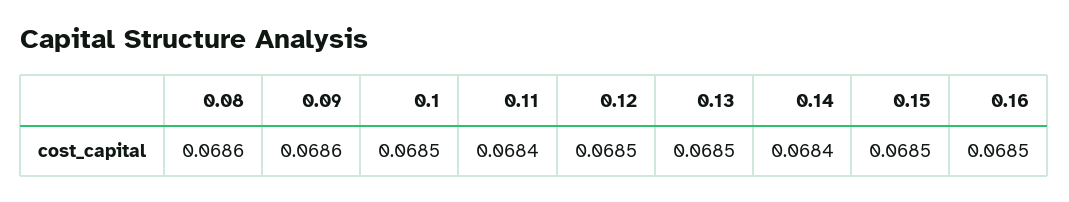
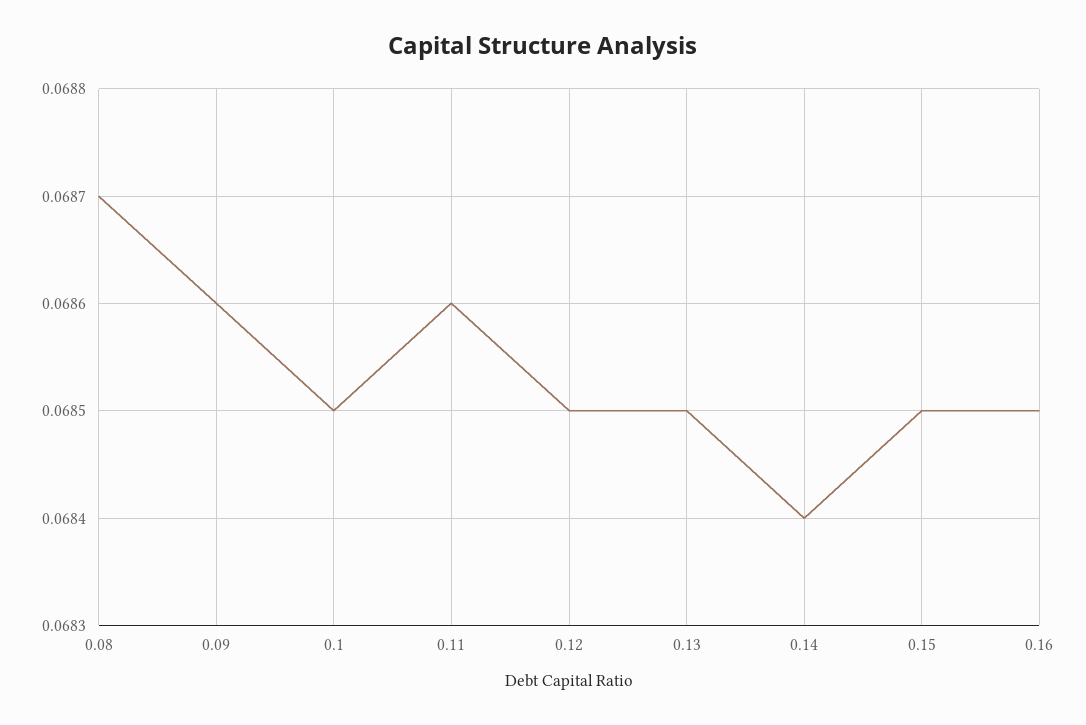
  {
-   "0.08": 0.0686,
+   "0.08": 0.0687,
    "0.09": 0.0686,
    "0.1": 0.0685,
-   "0.11": 0.0684,
+   "0.11": 0.0686,
    "0.12": 0.0685,
    "0.13": 0.0685,
    "0.14": 0.0684,
    "0.15": 0.0685,
    "0.16": 0.0685
  }

